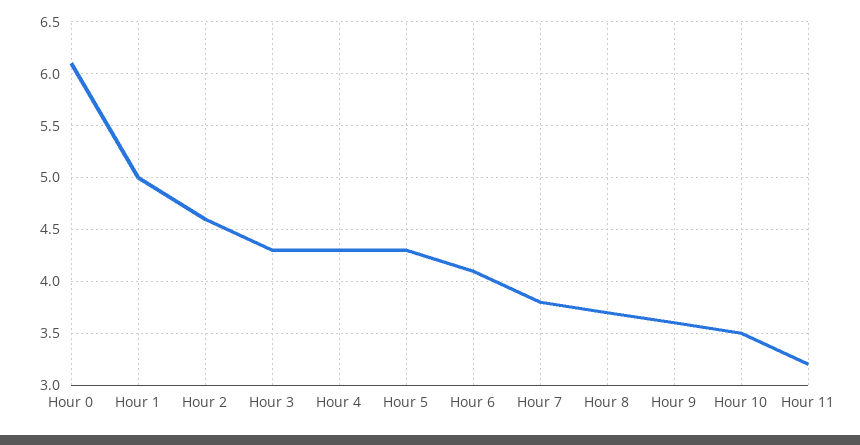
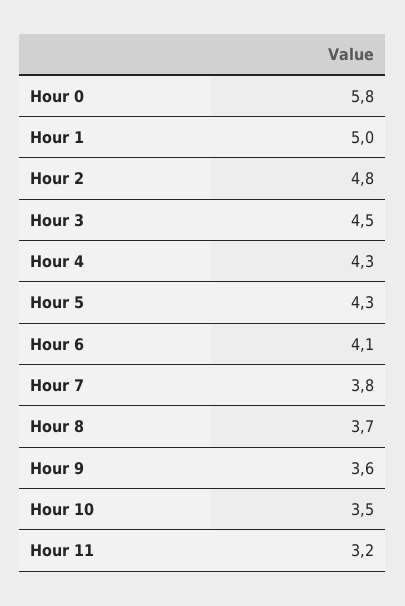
  {
-   "Hour 0": 6.1,
+   "Hour 0": 5.8,
    "Hour 1": 5,
-   "Hour 2": 4.6,
+   "Hour 2": 4.8,
-   "Hour 3": 4.3,
+   "Hour 3": 4.5,
    "Hour 4": 4.3,
    "Hour 5": 4.3,
    "Hour 6": 4.1,
    "Hour 7": 3.8,
    "Hour 8": 3.7,
    "Hour 9": 3.6,
    "Hour 10": 3.5,
    "Hour 11": 3.2
  }

